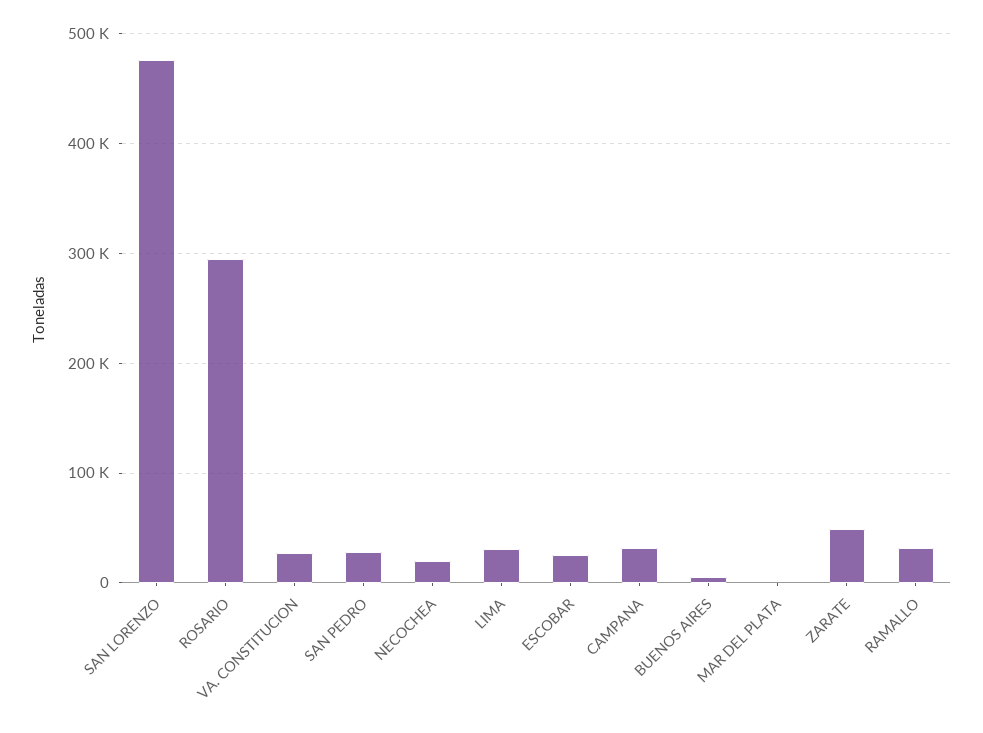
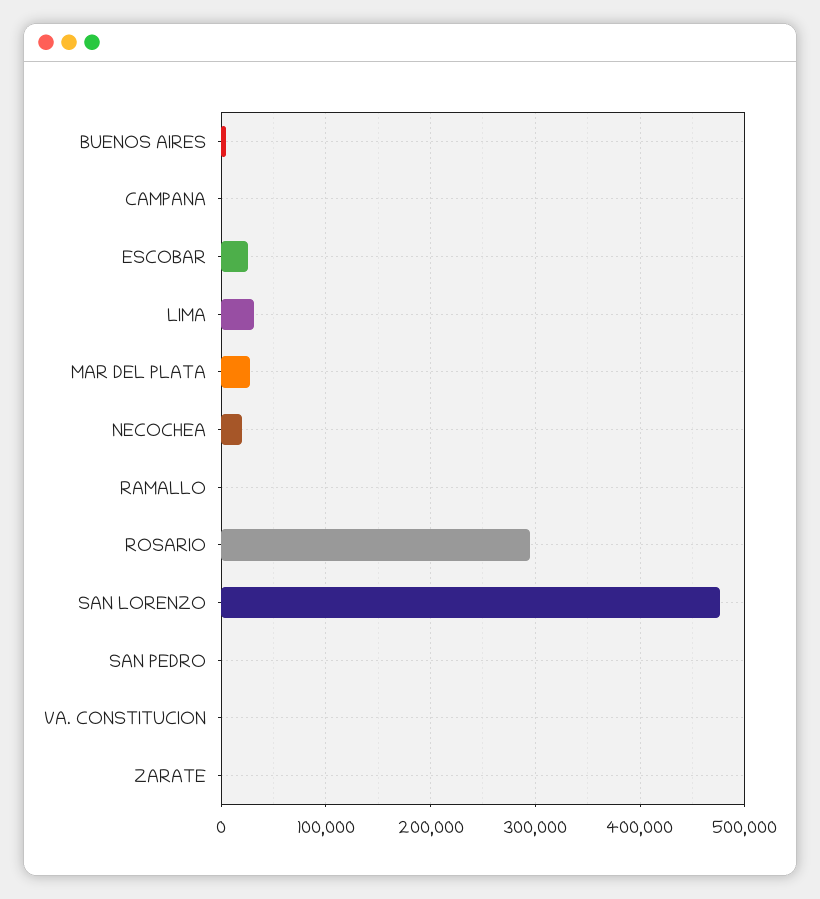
  {
    "SAN LORENZO": 480000,
    "ROSARIO": 300000,
-   "VA. CONSTITUCION": 30000,
+   "VA. CONSTITUCION": 0,
-   "SAN PEDRO": 30000,
+   "SAN PEDRO": 0,
    "NECOCHEA": 20000,
    "LIMA": 30000,
    "ESCOBAR": 30000,
-   "CAMPANA": 30000,
+   "CAMPANA": 0,
    "BUENOS AIRES": 10000,
-   "MAR DEL PLATA": 0,
+   "MAR DEL PLATA": 30000,
-   "ZARATE": 50000,
+   "ZARATE": 0,
-   "RAMALLO": 30000
+   "RAMALLO": 0
  }

